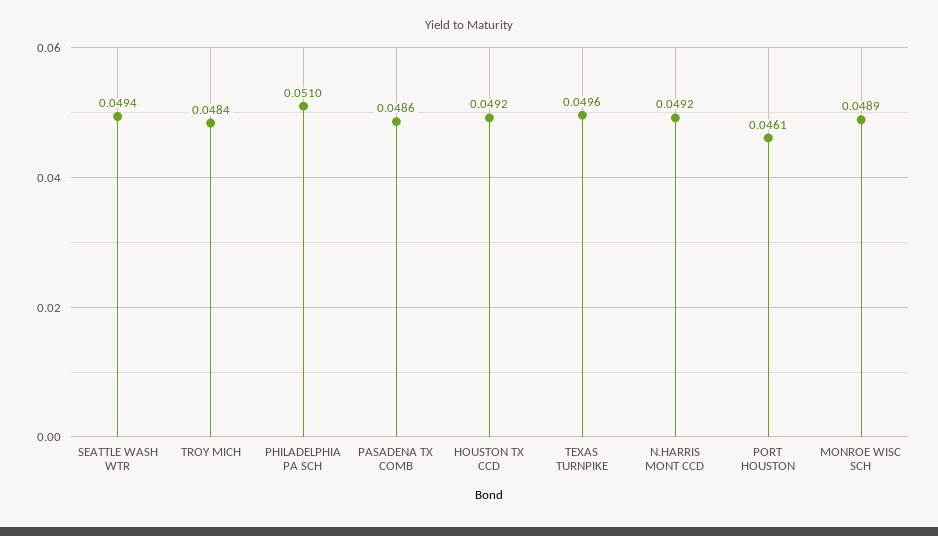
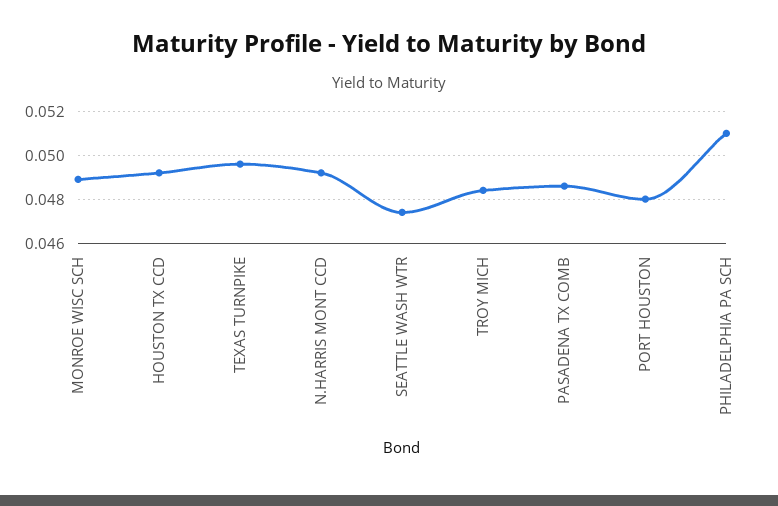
  {
-   "SEATTLE WASH WTR": 0.0494,
+   "SEATTLE WASH WTR": 0.0475,
    "TROY MICH": 0.0484,
    "PHILADELPHIA PA SCH": 0.051,
    "PASADENA TX COMB": 0.0486,
    "HOUSTON TX CCD": 0.0492,
    "TEXAS TURNPIKE": 0.0496,
    "N.HARRIS MONT CCD": 0.0492,
-   "PORT HOUSTON": 0.0461,
+   "PORT HOUSTON": 0.048,
    "MONROE WISC SCH": 0.0489
  }

